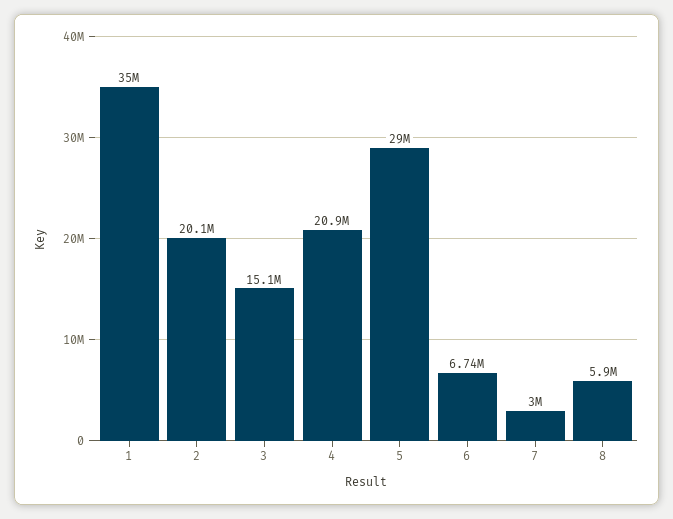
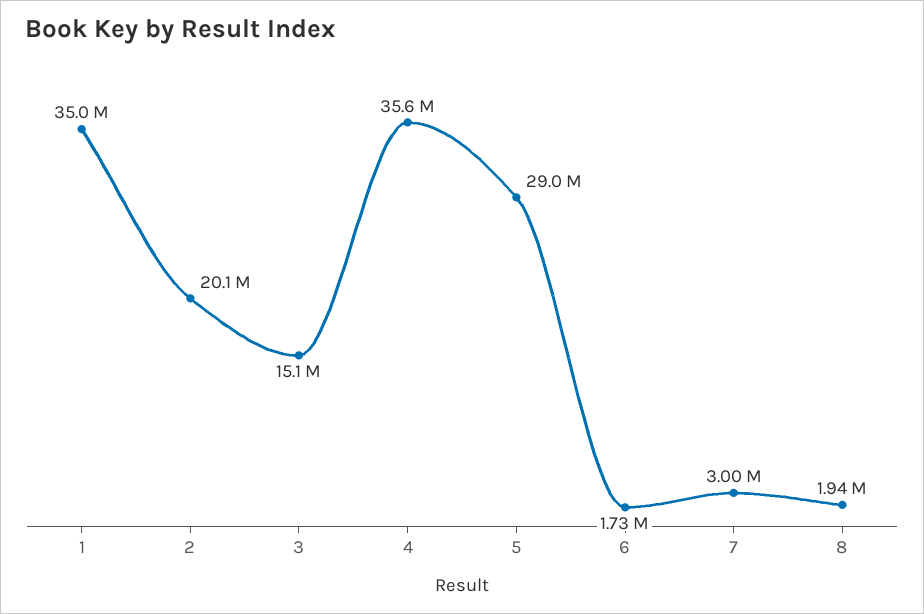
  {
    "1": 35000000,
    "2": 20100000,
    "3": 15100000,
-   "4": 20900000,
+   "4": 35600000,
    "5": 29000000,
-   "6": 6740000,
+   "6": 1730000,
    "7": 3000000,
-   "8": 5900000
+   "8": 1940000
  }

